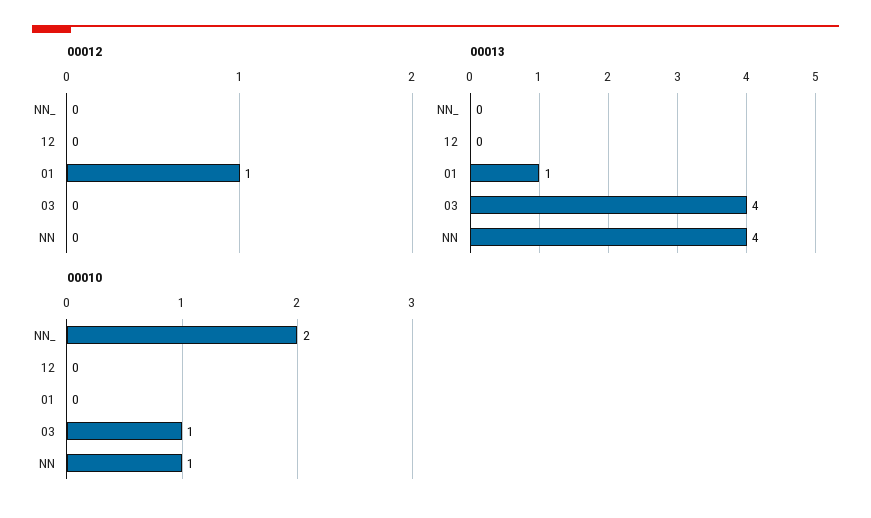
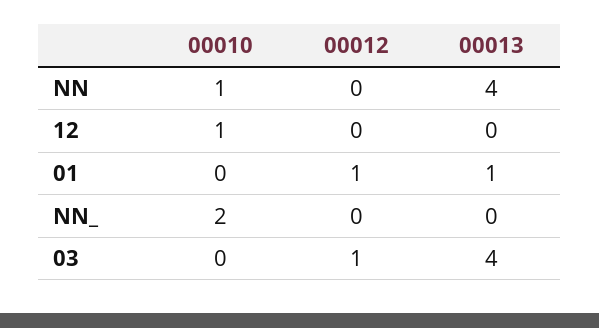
  {
    "00012": {
      "NN_": 0,
      "12": 0,
      "01": 1,
-     "03": 0,
+     "03": 1,
      "NN": 0
    },
    "00013": {
      "NN_": 0,
      "12": 0,
      "01": 1,
      "03": 4,
      "NN": 4
    },
    "00010": {
      "NN_": 2,
-     "12": 0,
+     "12": 1,
      "01": 0,
-     "03": 1,
+     "03": 0,
      "NN": 1
    }
  }

